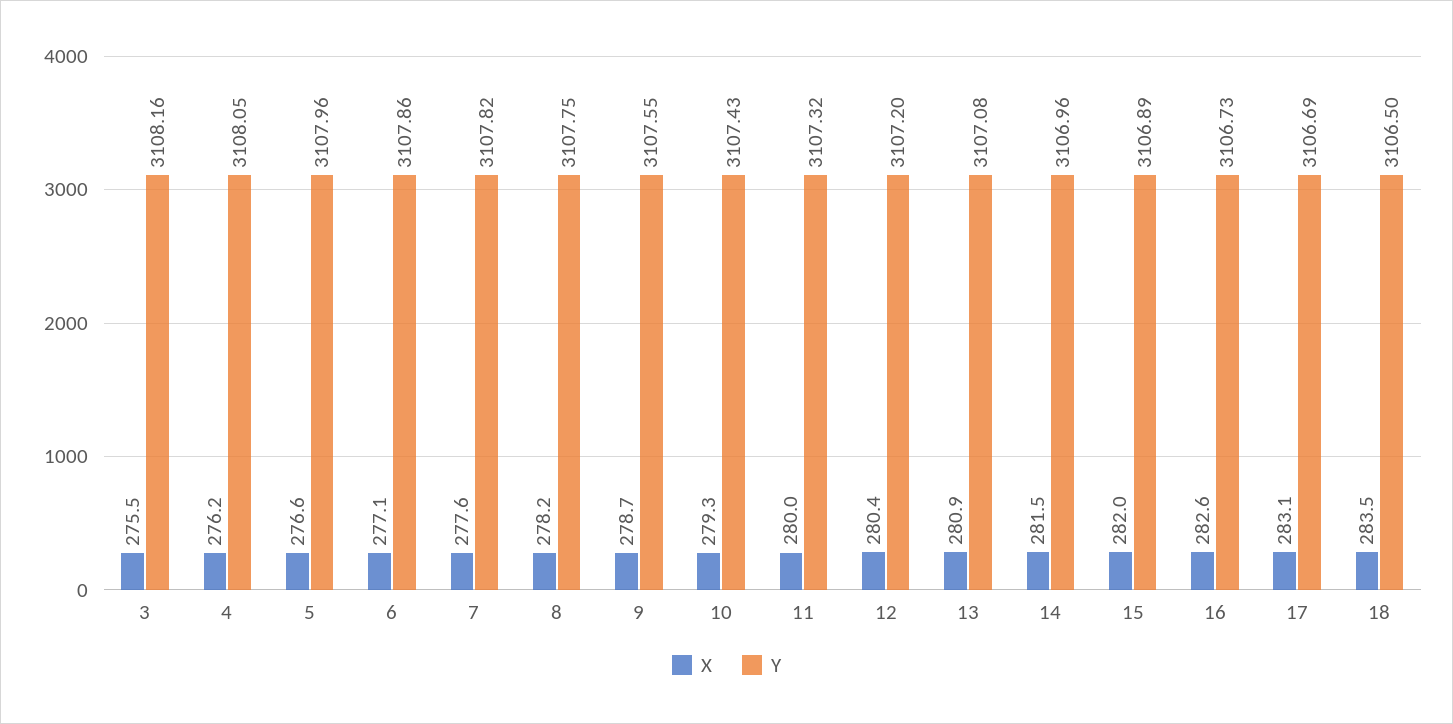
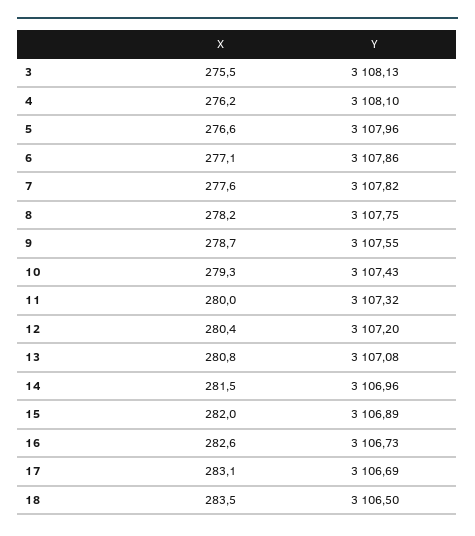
  {
    "X": {
      "3": 275.5,
      "4": 276.2,
      "5": 276.6,
      "6": 277.1,
      "7": 277.6,
      "8": 278.2,
      "9": 278.7,
      "10": 279.3,
      "11": 280,
      "12": 280.4,
-     "13": 280.9,
+     "13": 280.8,
      "14": 281.5,
      "15": 282,
      "16": 282.6,
      "17": 283.1,
      "18": 283.5
    },
    "Y": {
-     "3": 3108.16,
+     "3": 3108.13,
-     "4": 3108.05,
+     "4": 3108.1,
      "5": 3107.96,
      "6": 3107.86,
      "7": 3107.82,
      "8": 3107.75,
      "9": 3107.55,
      "10": 3107.43,
      "11": 3107.32,
      "12": 3107.2,
      "13": 3107.08,
      "14": 3106.96,
      "15": 3106.89,
      "16": 3106.73,
      "17": 3106.69,
      "18": 3106.5
    }
  }

